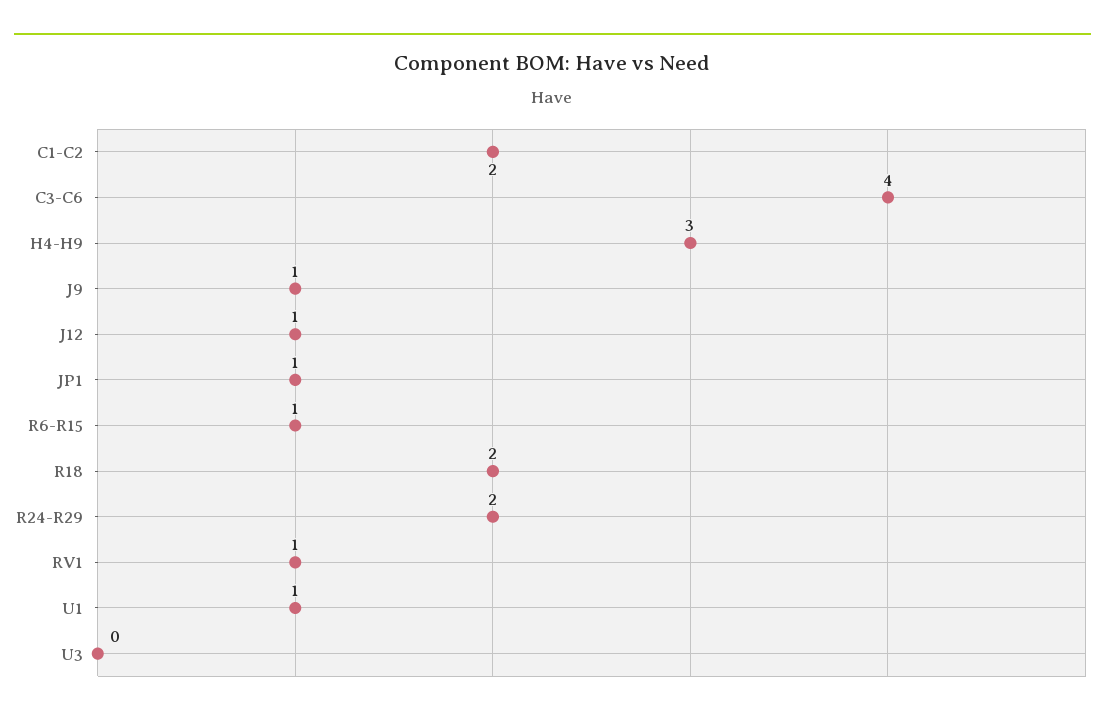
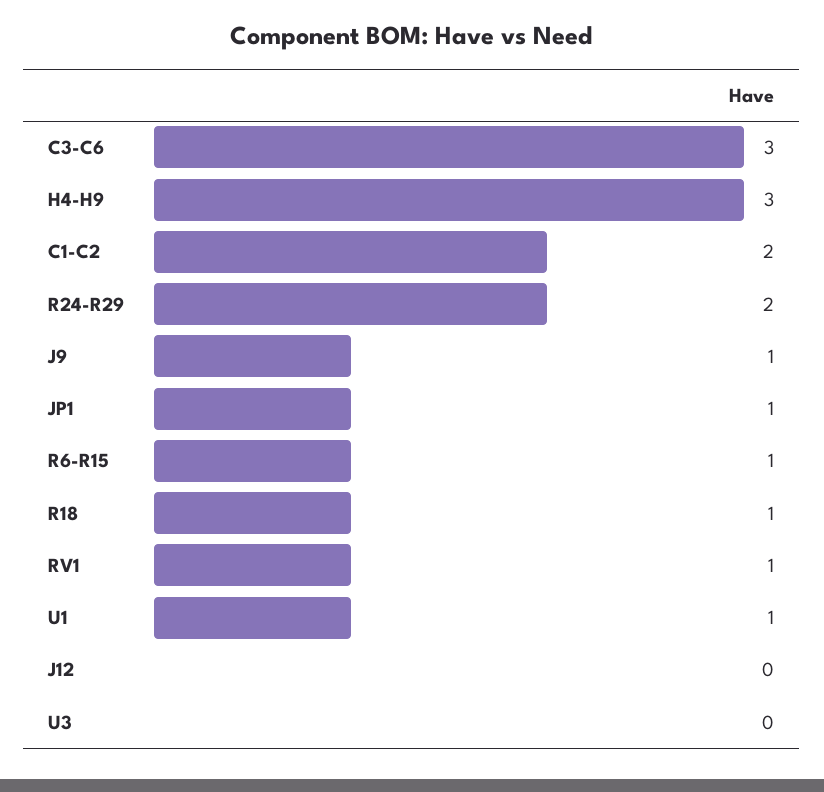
  {
    "C1-C2": 2,
-   "C3-C6": 4,
+   "C3-C6": 3,
    "H4-H9": 3,
    "J9": 1,
-   "J12": 1,
+   "J12": 0,
    "JP1": 1,
    "R6-R15": 1,
-   "R18": 2,
+   "R18": 1,
    "R24-R29": 2,
    "RV1": 1,
    "U1": 1,
    "U3": 0
  }

